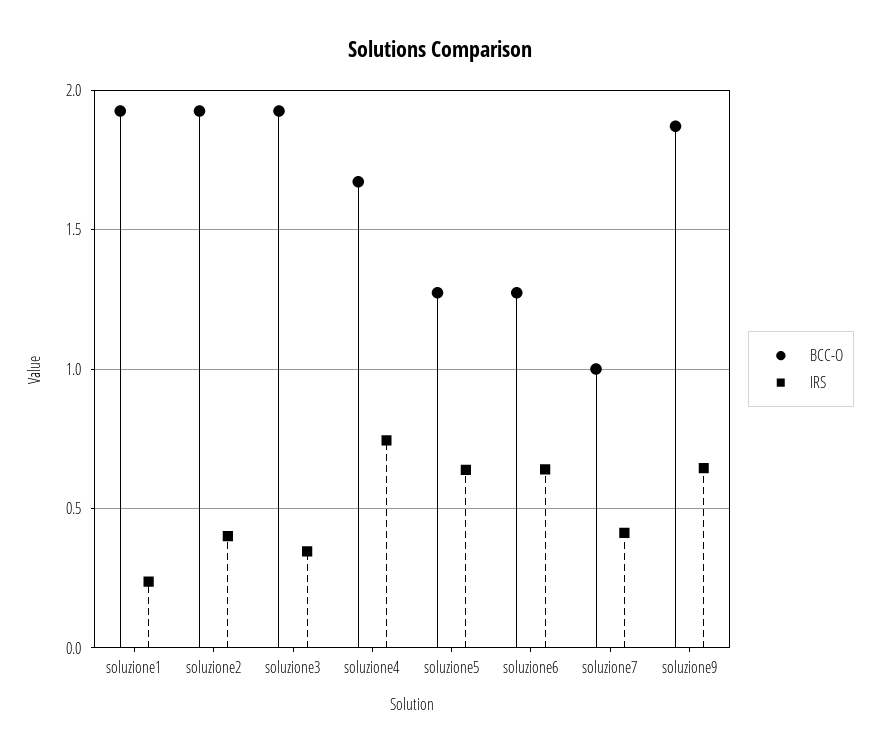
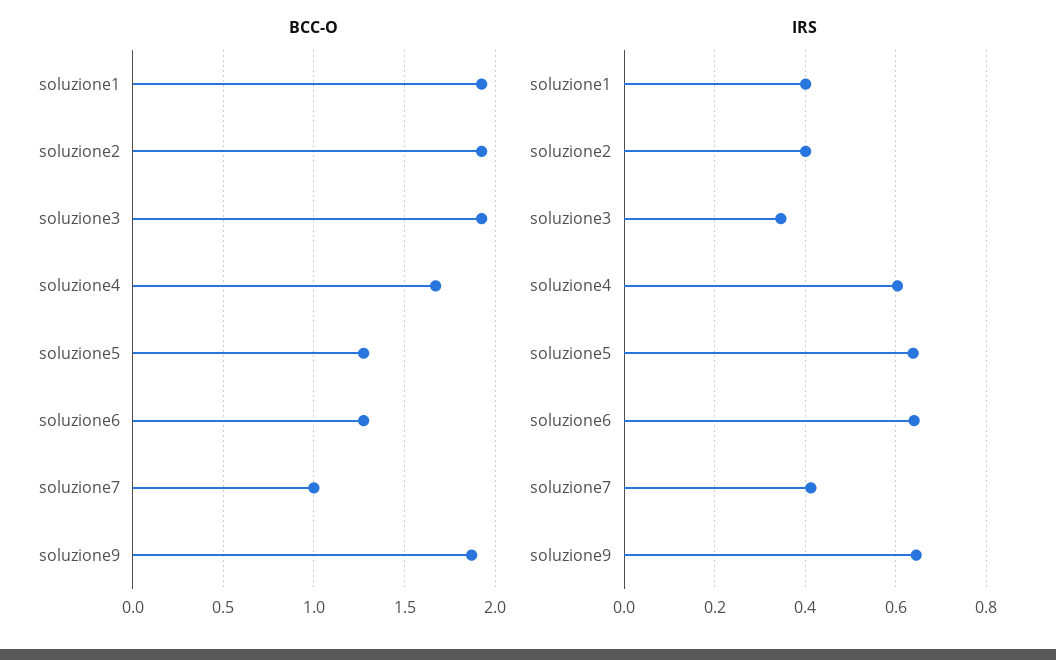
  {
    "BCC-O": {
      "soluzione1": 1.95,
      "soluzione2": 1.95,
      "soluzione3": 1.95,
      "soluzione4": 1.65,
      "soluzione5": 1.25,
      "soluzione6": 1.25,
      "soluzione7": 1,
      "soluzione9": 1.85
    },
    "IRS": {
-     "soluzione1": 0.25,
+     "soluzione1": 0.4,
      "soluzione2": 0.4,
      "soluzione3": 0.34,
-     "soluzione4": 0.75,
+     "soluzione4": 0.6,
      "soluzione5": 0.64,
      "soluzione6": 0.64,
      "soluzione7": 0.42,
      "soluzione9": 0.64
    }
  }

